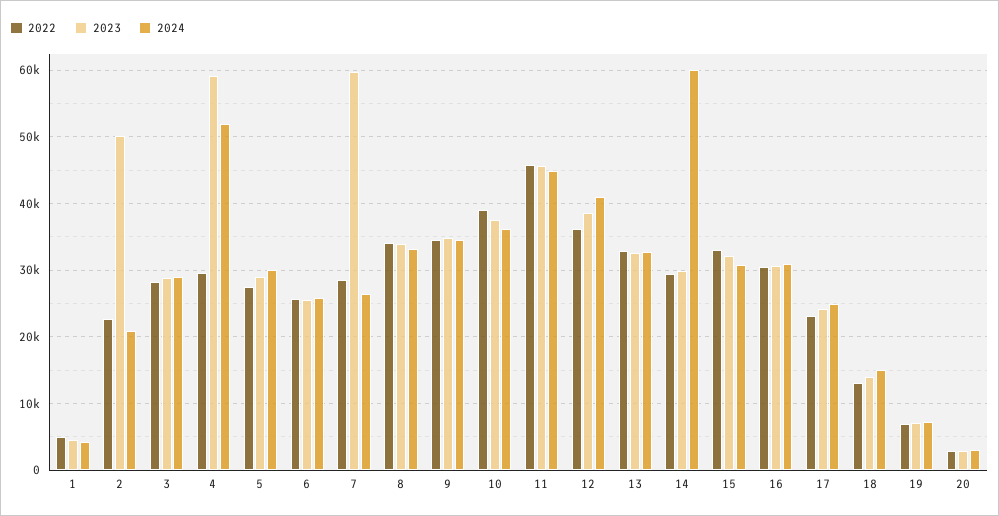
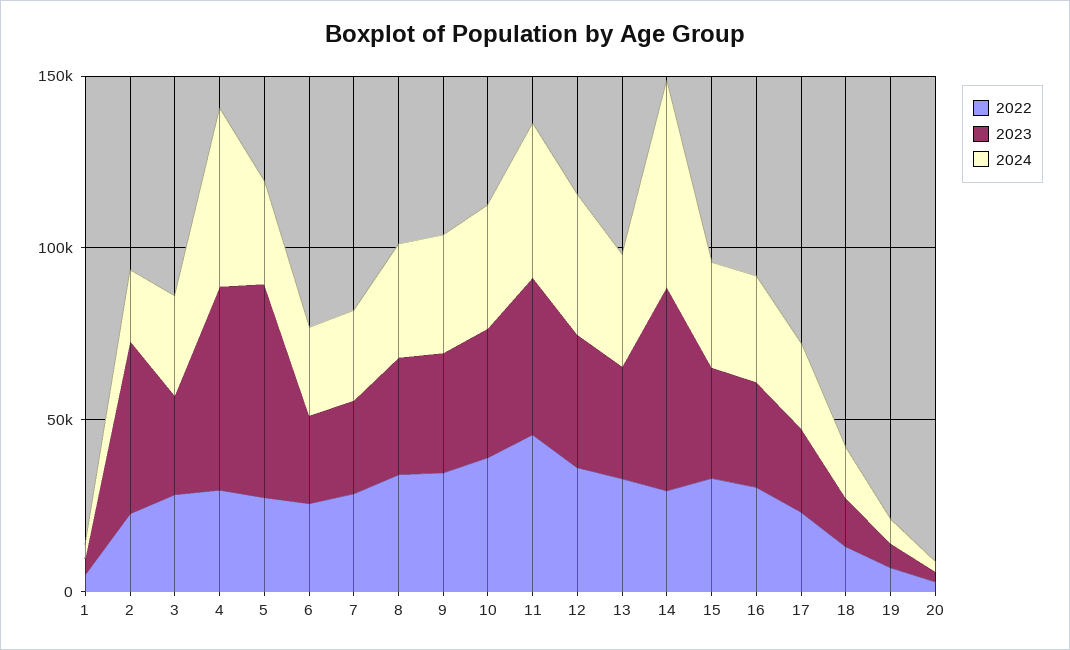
  {
    "2022": {
      "1": 5000,
      "2": 23000,
      "3": 28000,
      "4": 30000,
      "5": 27000,
      "6": 26000,
      "7": 29000,
      "8": 34000,
      "9": 35000,
      "10": 39000,
      "11": 46000,
      "12": 36000,
      "13": 33000,
      "14": 29000,
      "15": 33000,
      "16": 30000,
      "17": 23000,
      "18": 13000,
      "19": 7000,
      "20": 3000
    },
    "2023": {
      "1": 5000,
      "2": 50000,
      "3": 29000,
      "4": 59000,
-     "5": 29000,
+     "5": 60000,
      "6": 26000,
-     "7": 60000,
+     "7": 30000,
      "8": 34000,
      "9": 35000,
      "10": 37000,
      "11": 46000,
      "12": 39000,
      "13": 33000,
-     "14": 30000,
+     "14": 60000,
      "15": 32000,
      "16": 31000,
      "17": 24000,
      "18": 14000,
      "19": 7000,
      "20": 3000
    },
    "2024": {
      "1": 4000,
      "2": 21000,
      "3": 29000,
      "4": 52000,
      "5": 30000,
      "6": 26000,
      "7": 26000,
      "8": 33000,
      "9": 34000,
      "10": 36000,
      "11": 45000,
      "12": 41000,
      "13": 33000,
      "14": 60000,
      "15": 31000,
      "16": 31000,
      "17": 25000,
      "18": 15000,
      "19": 7000,
      "20": 3000
    }
  }

